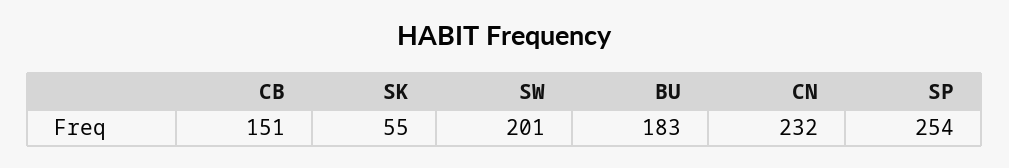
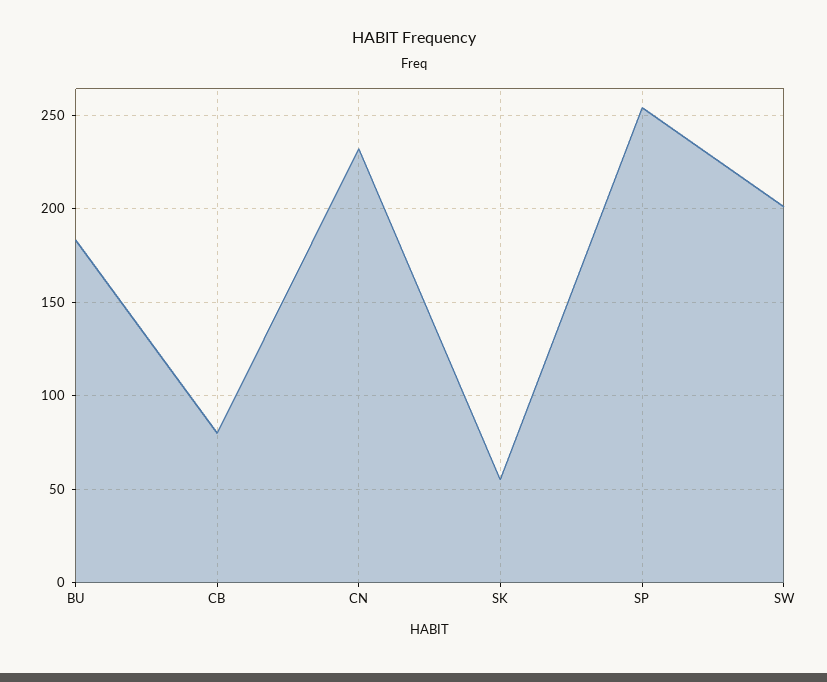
  {
-   "CB": 151,
+   "CB": 80,
    "SK": 55,
    "SW": 201,
    "BU": 183,
    "CN": 232,
    "SP": 254
  }

